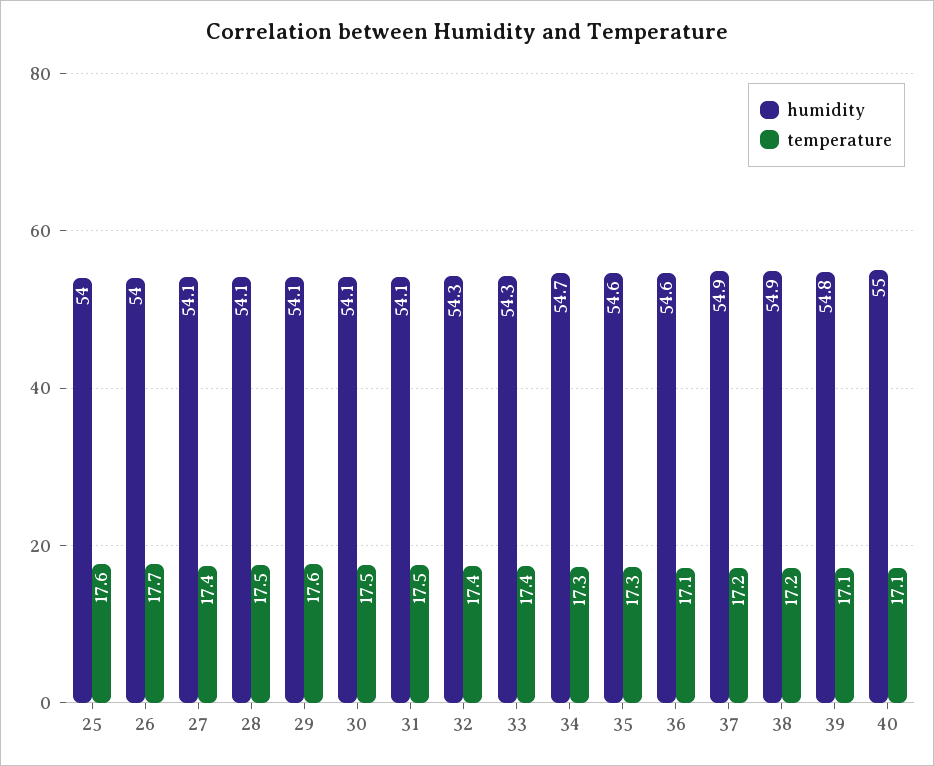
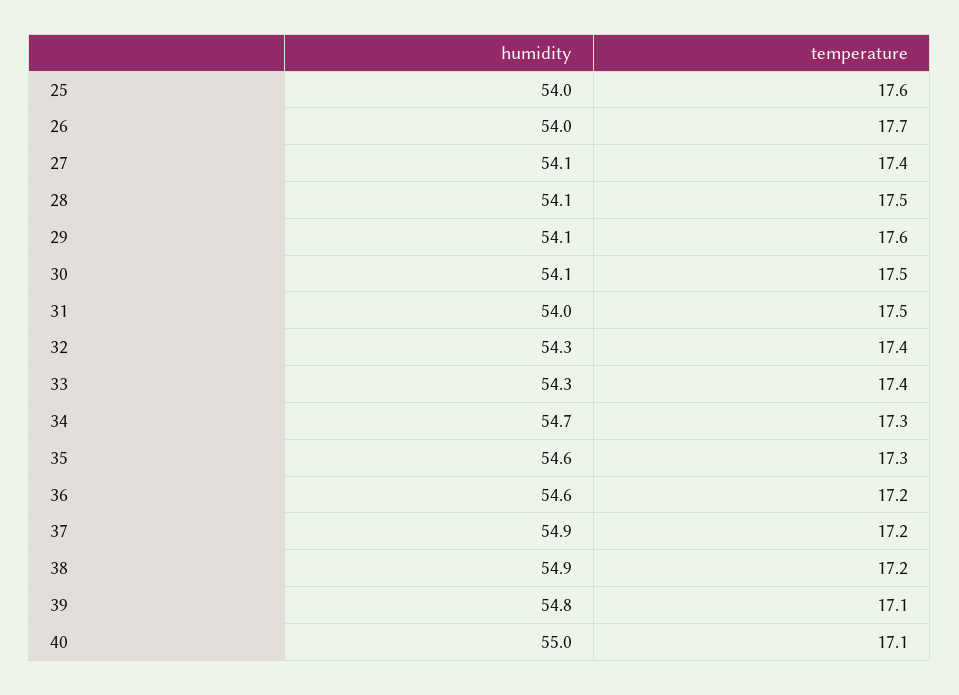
  {
    "humidity": {
      "25": 54,
      "26": 54,
      "27": 54.1,
      "28": 54.1,
      "29": 54.1,
      "30": 54.1,
-     "31": 54.1,
+     "31": 54,
      "32": 54.3,
      "33": 54.3,
      "34": 54.7,
      "35": 54.6,
      "36": 54.6,
      "37": 54.9,
      "38": 54.9,
      "39": 54.8,
      "40": 55
    },
    "temperature": {
      "25": 17.6,
      "26": 17.7,
      "27": 17.4,
      "28": 17.5,
      "29": 17.6,
      "30": 17.5,
      "31": 17.5,
      "32": 17.4,
      "33": 17.4,
      "34": 17.3,
      "35": 17.3,
-     "36": 17.1,
+     "36": 17.2,
      "37": 17.2,
      "38": 17.2,
      "39": 17.1,
      "40": 17.1
    }
  }

